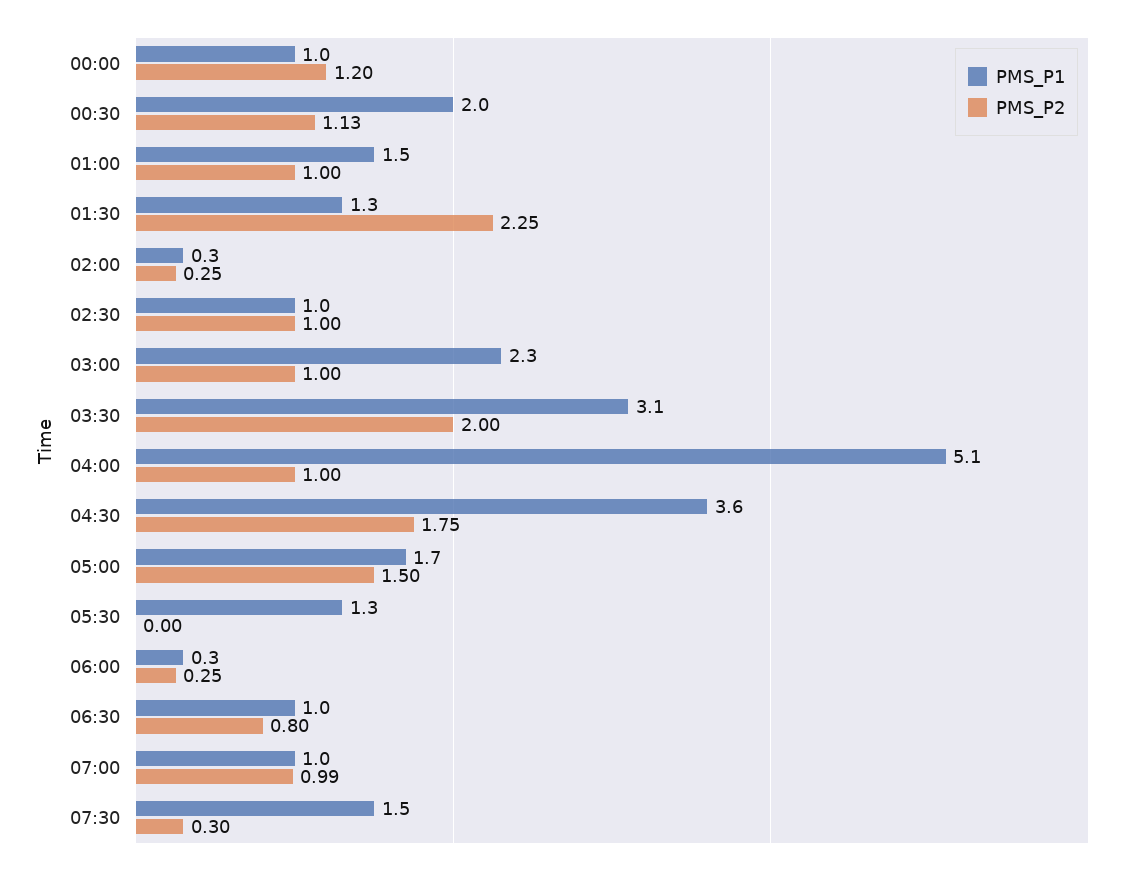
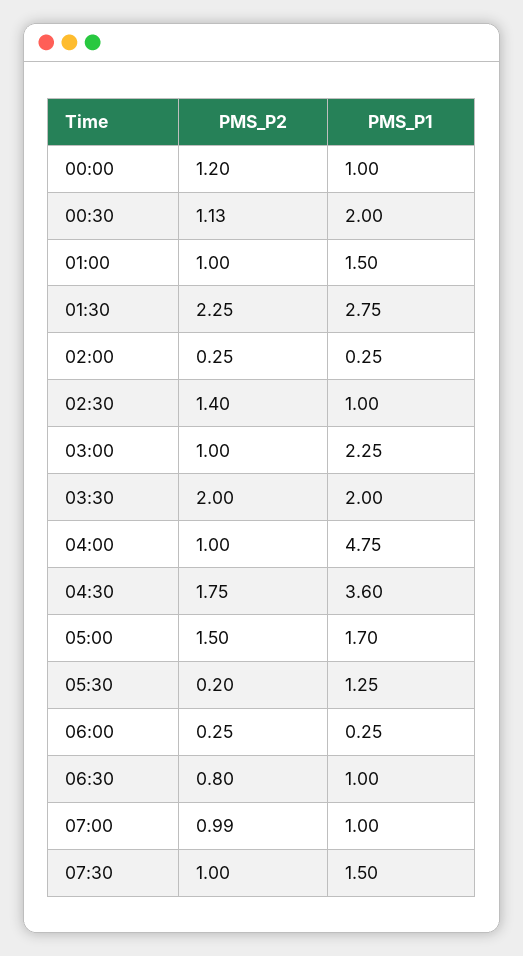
  {
    "PMS_P1": {
      "00:00": 1,
      "00:30": 2,
      "01:00": 1.5,
-     "01:30": 1.3,
+     "01:30": 2.75,
      "02:00": 0.25,
      "02:30": 1,
      "03:00": 2.25,
-     "03:30": 3.1,
+     "03:30": 2,
-     "04:00": 5.1,
+     "04:00": 4.75,
      "04:30": 3.6,
      "05:00": 1.7,
      "05:30": 1.25,
      "06:00": 0.25,
      "06:30": 1,
      "07:00": 1,
      "07:30": 1.5
    },
    "PMS_P2": {
      "00:00": 1.2,
      "00:30": 1.13,
      "01:00": 1,
      "01:30": 2.25,
      "02:00": 0.25,
-     "02:30": 1,
+     "02:30": 1.4,
      "03:00": 1,
      "03:30": 2,
      "04:00": 1,
      "04:30": 1.75,
      "05:00": 1.5,
-     "05:30": 0,
+     "05:30": 0.2,
      "06:00": 0.25,
      "06:30": 0.8,
      "07:00": 0.99,
-     "07:30": 0.3
+     "07:30": 1
    }
  }

